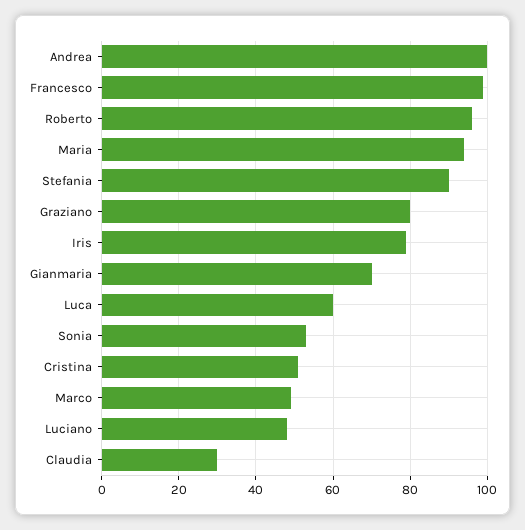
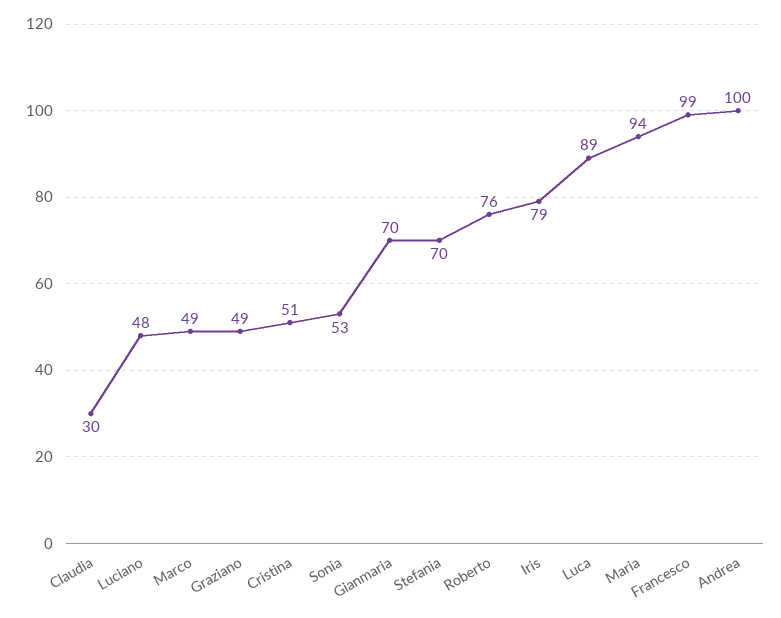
  {
    "Andrea": 100,
    "Francesco": 99,
-   "Roberto": 95,
+   "Roberto": 76,
    "Maria": 94,
-   "Stefania": 90,
+   "Stefania": 70,
-   "Graziano": 80,
+   "Graziano": 49,
    "Iris": 79,
    "Gianmaria": 70,
-   "Luca": 60,
+   "Luca": 89,
    "Sonia": 53,
    "Cristina": 51,
    "Marco": 49,
    "Luciano": 48,
    "Claudia": 30
  }

